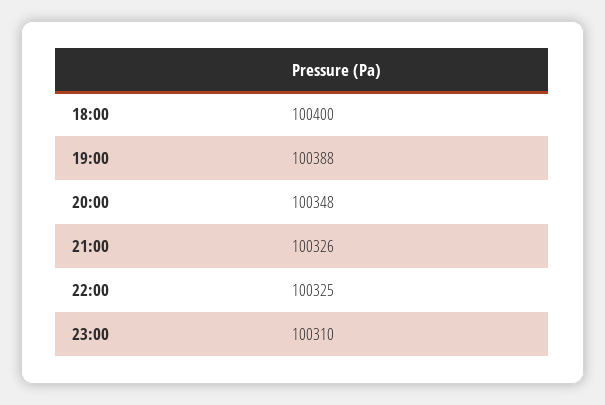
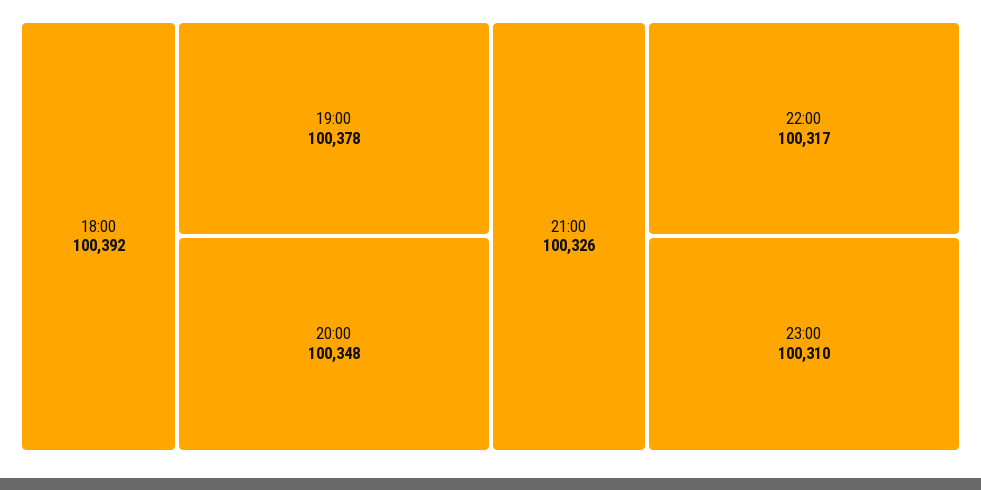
  {
-   "18:00": 100400,
+   "18:00": 100392,
-   "19:00": 100388,
+   "19:00": 100378,
    "20:00": 100348,
    "21:00": 100326,
-   "22:00": 100325,
+   "22:00": 100317,
    "23:00": 100310
  }

